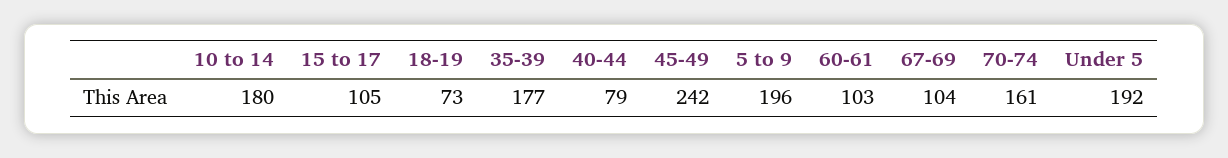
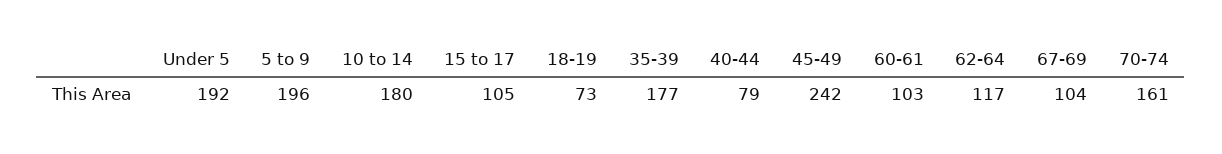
  {
    "10 to 14": 180,
    "15 to 17": 105,
    "18-19": 73,
    "35-39": 177,
    "40-44": 79,
    "45-49": 242,
    "5 to 9": 196,
    "60-61": 103,
    "67-69": 104,
    "70-74": 161,
-   "Under 5": 192
+   "Under 5": 192,
+   "62-64": 117
  }

